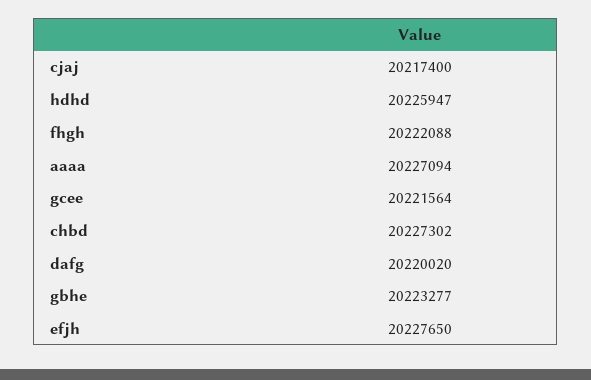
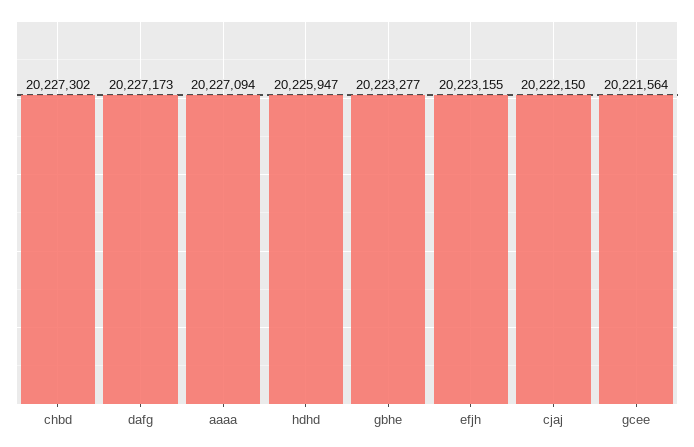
  {
-   "cjaj": 20217400,
+   "cjaj": 20222150,
    "hdhd": 20225947,
-   "fhgh": 20222088,
    "aaaa": 20227094,
    "gcee": 20221564,
    "chbd": 20227302,
-   "dafg": 20220020,
+   "dafg": 20227173,
    "gbhe": 20223277,
-   "efjh": 20227650
+   "efjh": 20223155
  }

